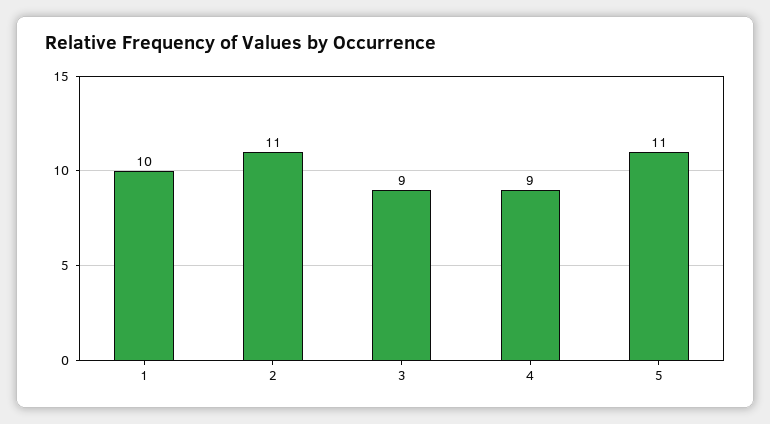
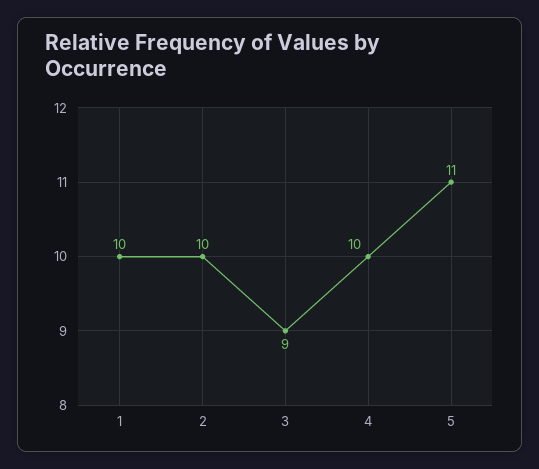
  {
    "1": 10,
-   "2": 11,
+   "2": 10,
    "3": 9,
-   "4": 9,
+   "4": 10,
    "5": 11
  }

